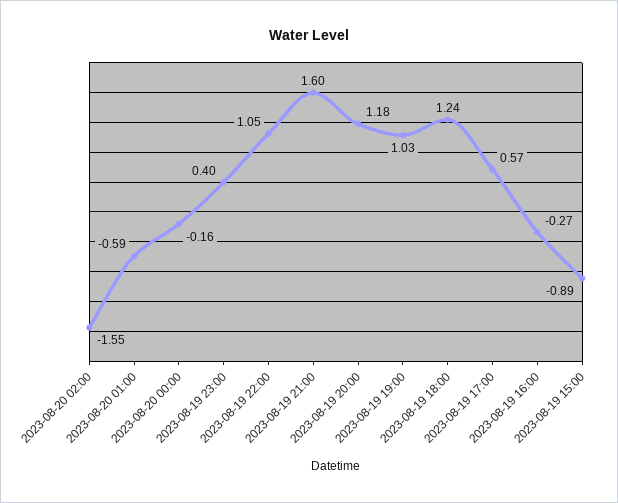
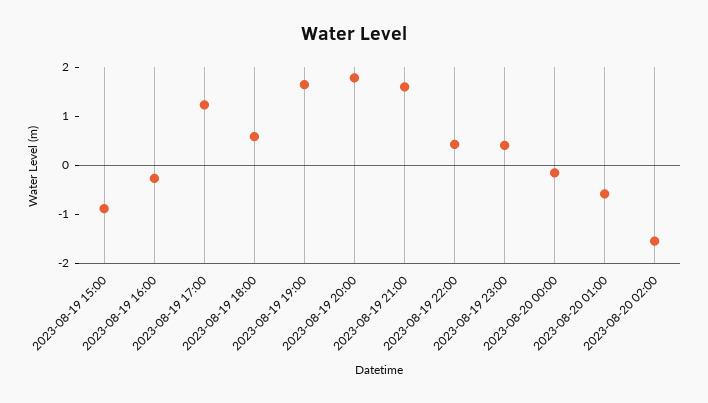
  {
    "2023-08-20 02:00": -1.55,
    "2023-08-20 01:00": -0.59,
    "2023-08-20 00:00": -0.16,
    "2023-08-19 23:00": 0.4,
-   "2023-08-19 22:00": 1.05,
+   "2023-08-19 22:00": 0.4,
    "2023-08-19 21:00": 1.6,
-   "2023-08-19 20:00": 1.18,
+   "2023-08-19 20:00": 1.8,
-   "2023-08-19 19:00": 1.03,
+   "2023-08-19 19:00": 1.6,
-   "2023-08-19 18:00": 1.24,
+   "2023-08-19 18:00": 0.6,
-   "2023-08-19 17:00": 0.57,
+   "2023-08-19 17:00": 1.2,
    "2023-08-19 16:00": -0.27,
    "2023-08-19 15:00": -0.89
  }

